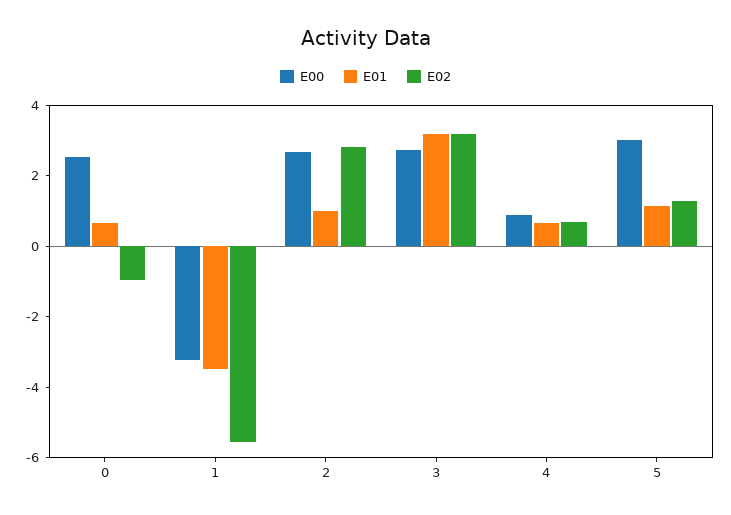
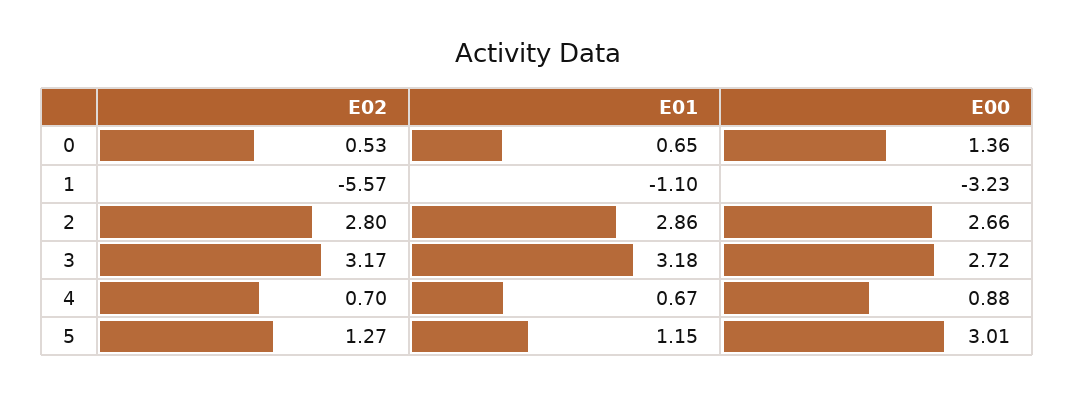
  {
    "E00": {
-     "0": 2.5,
+     "0": 1.36,
      "1": -3.23,
      "2": 2.66,
      "3": 2.72,
      "4": 0.88,
      "5": 3.01
    },
    "E01": {
      "0": 0.65,
-     "1": -3.5,
+     "1": -1.1,
-     "2": 1,
+     "2": 2.86,
      "3": 3.18,
      "4": 0.67,
      "5": 1.15
    },
    "E02": {
-     "0": -1,
+     "0": 0.53,
      "1": -5.57,
      "2": 2.8,
      "3": 3.17,
      "4": 0.7,
      "5": 1.27
    }
  }

